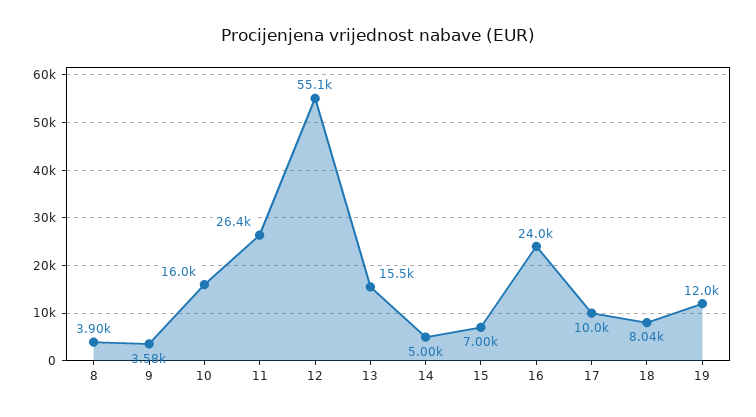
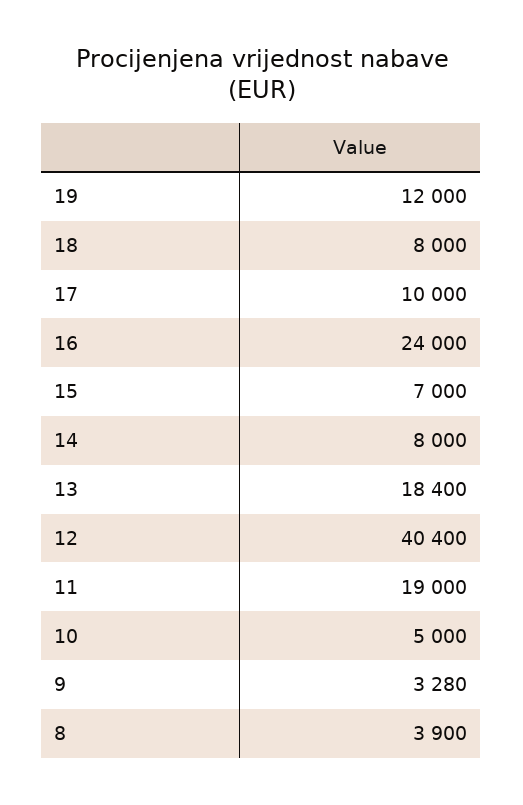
  {
    "8": 3900,
-   "9": 3580,
+   "9": 3280,
-   "10": 16000,
+   "10": 5000,
-   "11": 26400,
+   "11": 19000,
-   "12": 55100,
+   "12": 40400,
-   "13": 15500,
+   "13": 18400,
-   "14": 5000,
+   "14": 8000,
    "15": 7000,
    "16": 24000,
    "17": 10000,
-   "18": 8040,
+   "18": 8000,
    "19": 12000
  }

